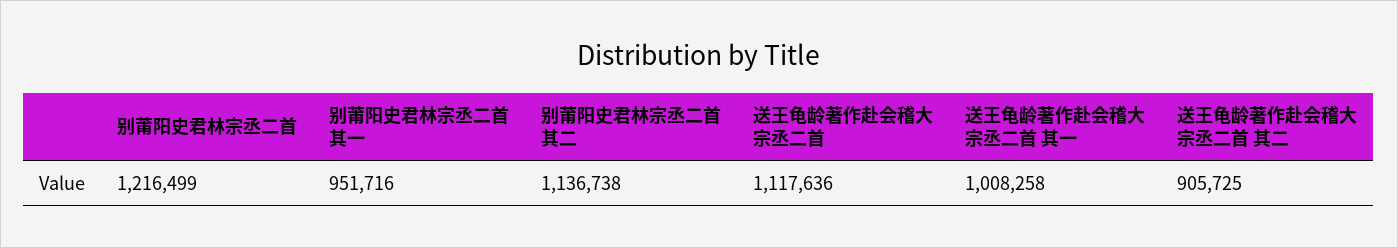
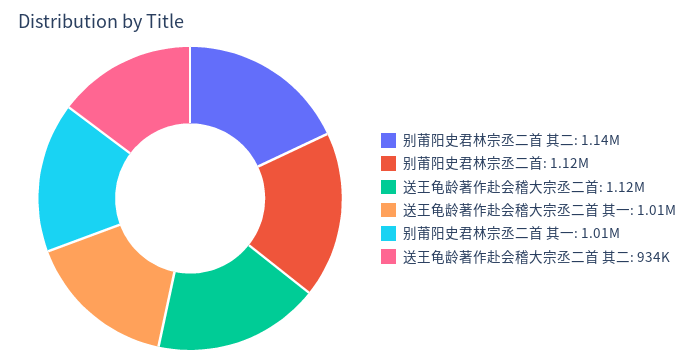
  {
-   "别莆阳史君林宗丞二首": 1216499,
+   "别莆阳史君林宗丞二首": 1120000,
-   "别莆阳史君林宗丞二首 其一": 951716,
+   "别莆阳史君林宗丞二首 其一": 1010000,
    "别莆阳史君林宗丞二首 其二": 1136738,
    "送王龟龄著作赴会稽大宗丞二首": 1117636,
    "送王龟龄著作赴会稽大宗丞二首 其一": 1008258,
-   "送王龟龄著作赴会稽大宗丞二首 其二": 905725
+   "送王龟龄著作赴会稽大宗丞二首 其二": 934000
  }

